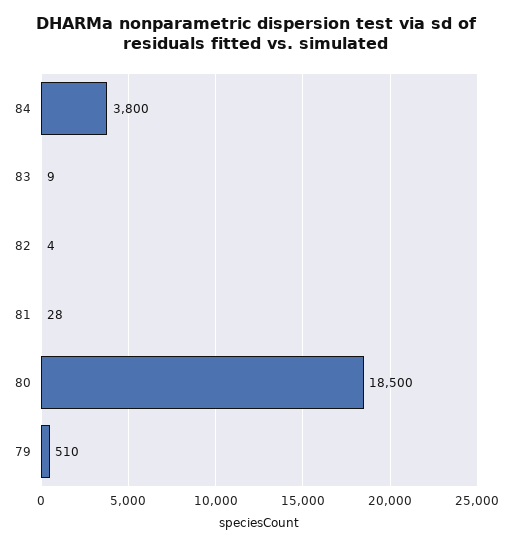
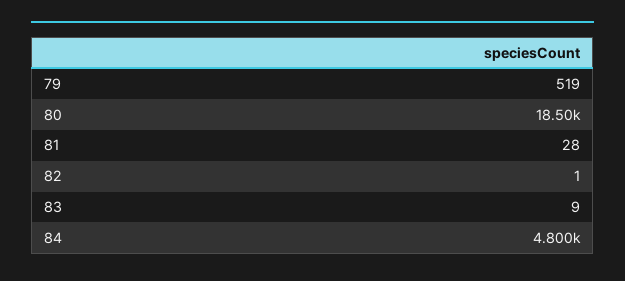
  {
-   "84": 3800,
+   "84": 4800,
    "83": 9,
-   "82": 4,
+   "82": 1,
    "81": 28,
    "80": 18500,
-   "79": 510
+   "79": 519
  }

